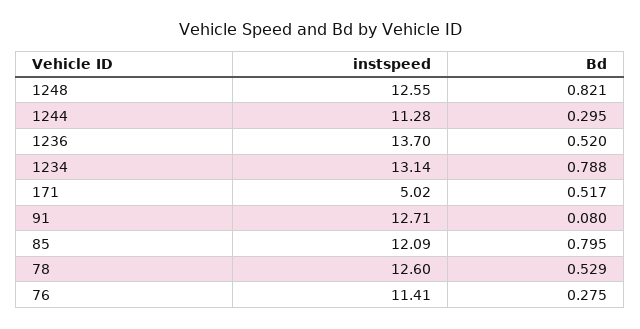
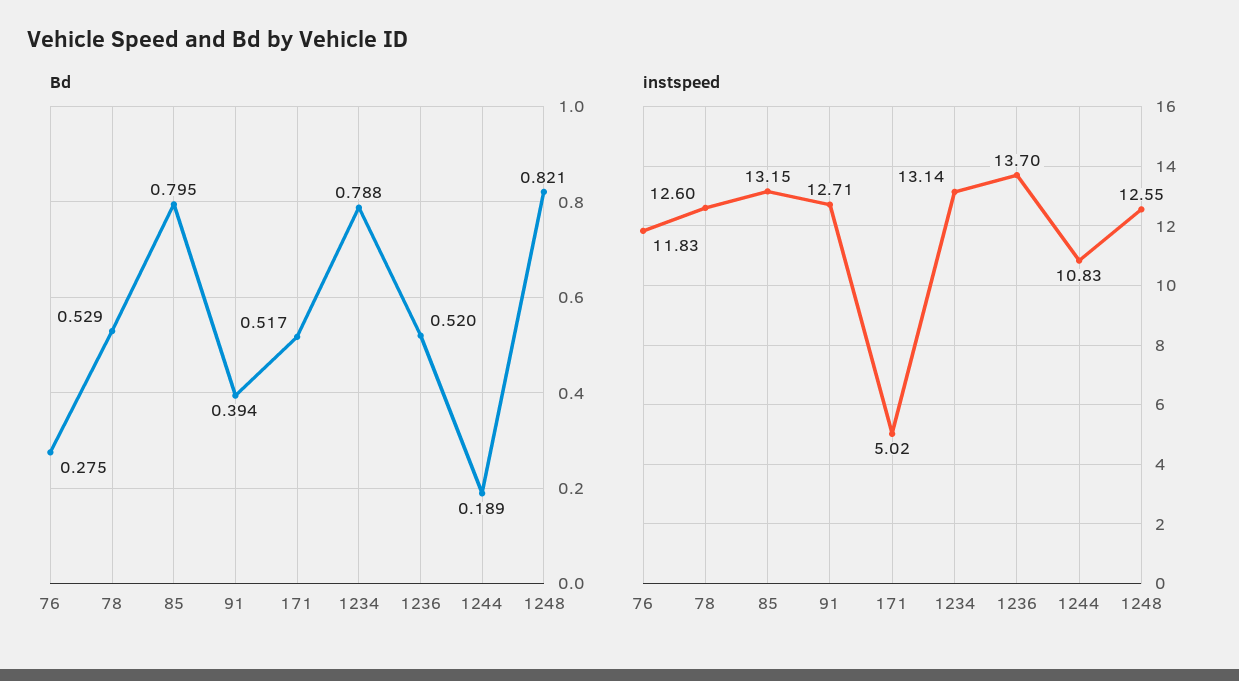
  {
    "instspeed": {
      "1248": 12.55,
-     "1244": 11.28,
+     "1244": 10.83,
      "1236": 13.7,
      "1234": 13.14,
      "171": 5.02,
      "91": 12.71,
-     "85": 12.09,
+     "85": 13.15,
      "78": 12.6,
-     "76": 11.41
+     "76": 11.83
    },
    "Bd": {
      "1248": 0.821,
-     "1244": 0.295,
+     "1244": 0.189,
      "1236": 0.52,
      "1234": 0.788,
      "171": 0.517,
-     "91": 0.08,
+     "91": 0.394,
      "85": 0.795,
      "78": 0.529,
      "76": 0.275
    }
  }

